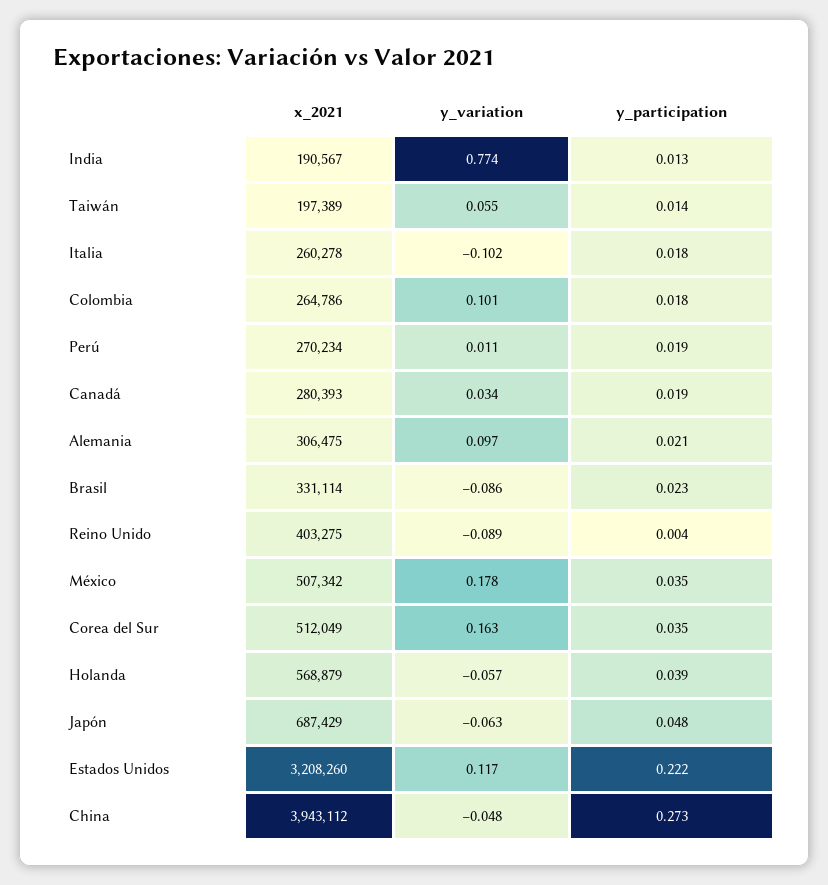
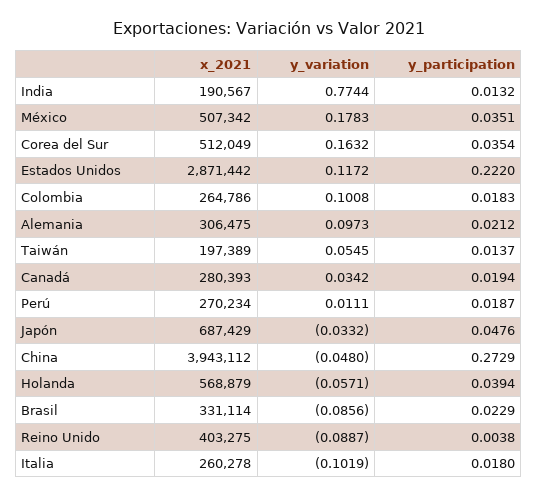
  {
    "x_2021": {
      "India": 190567,
      "Taiwán": 197389,
      "Italia": 260278,
      "Colombia": 264786,
      "Perú": 270234,
      "Canadá": 280393,
      "Alemania": 306475,
      "Brasil": 331114,
      "Reino Unido": 403275,
      "México": 507342,
      "Corea del Sur": 512049,
      "Holanda": 568879,
      "Japón": 687429,
-     "Estados Unidos": 3208260,
+     "Estados Unidos": 2871442,
      "China": 3943112
    },
    "y_variation": {
      "India": 0.7744,
      "Taiwán": 0.0545,
      "Italia": -0.1019,
      "Colombia": 0.1008,
      "Perú": 0.0111,
      "Canadá": 0.0342,
      "Alemania": 0.0973,
      "Brasil": -0.0856,
      "Reino Unido": -0.0887,
      "México": 0.1783,
      "Corea del Sur": 0.1632,
      "Holanda": -0.0571,
-     "Japón": -0.063,
+     "Japón": -0.0332,
      "Estados Unidos": 0.1172,
      "China": -0.048
    },
    "y_participation": {
      "India": 0.0132,
      "Taiwán": 0.0137,
      "Italia": 0.018,
      "Colombia": 0.0183,
      "Perú": 0.0187,
      "Canadá": 0.0194,
      "Alemania": 0.0212,
      "Brasil": 0.0229,
      "Reino Unido": 0.0038,
      "México": 0.0351,
      "Corea del Sur": 0.0354,
      "Holanda": 0.0394,
      "Japón": 0.0476,
      "Estados Unidos": 0.222,
      "China": 0.2729
    }
  }

